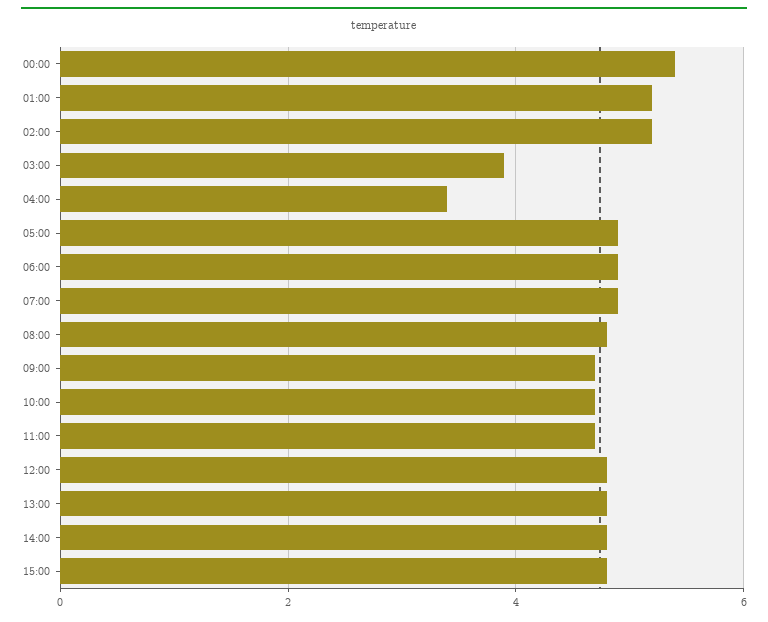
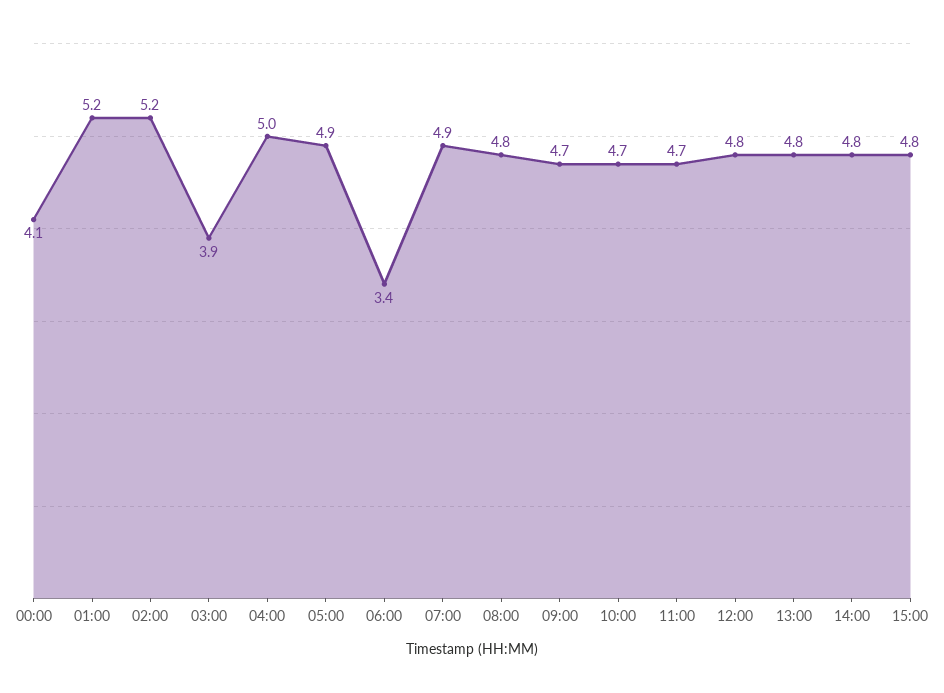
  {
-   "00:00": 5.5,
+   "00:00": 4.1,
    "01:00": 5.2,
    "02:00": 5.2,
    "03:00": 3.9,
-   "04:00": 3.5,
+   "04:00": 5,
    "05:00": 4.9,
-   "06:00": 5,
+   "06:00": 3.4,
    "07:00": 4.9,
    "08:00": 4.8,
    "09:00": 4.7,
    "10:00": 4.7,
    "11:00": 4.7,
    "12:00": 4.8,
    "13:00": 4.8,
    "14:00": 4.8,
    "15:00": 4.8
  }

